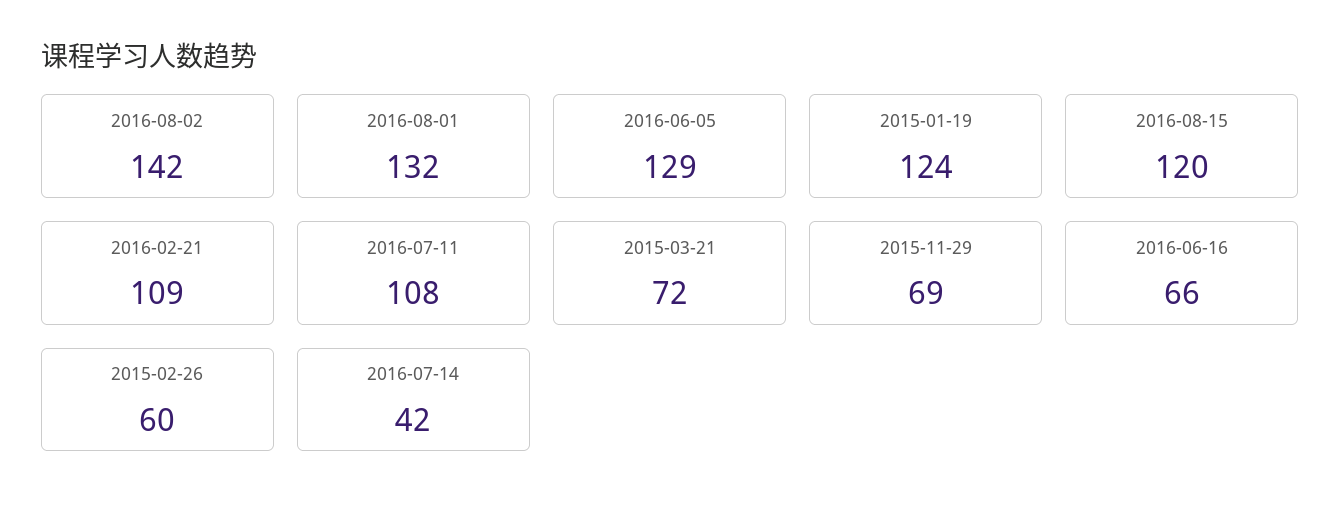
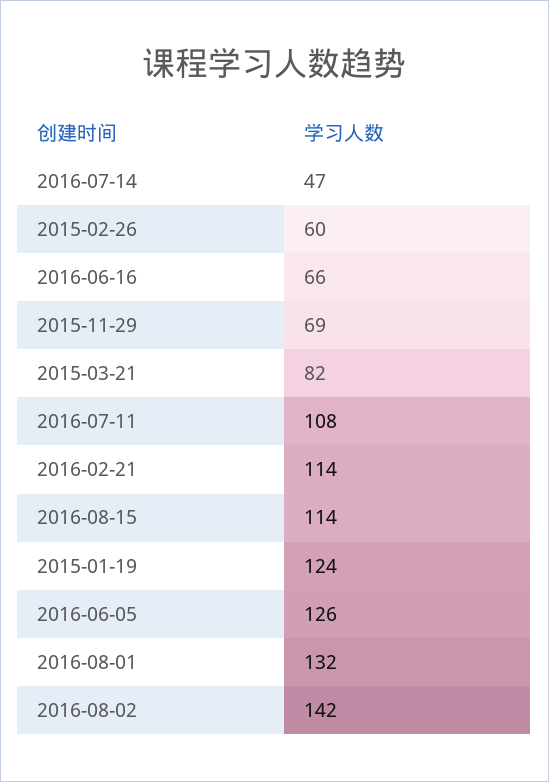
  {
    "2016-08-02": 142,
    "2016-08-01": 132,
-   "2016-06-05": 129,
+   "2016-06-05": 126,
    "2015-01-19": 124,
-   "2016-08-15": 120,
+   "2016-08-15": 114,
-   "2016-02-21": 109,
+   "2016-02-21": 114,
    "2016-07-11": 108,
-   "2015-03-21": 72,
+   "2015-03-21": 82,
    "2015-11-29": 69,
    "2016-06-16": 66,
    "2015-02-26": 60,
-   "2016-07-14": 42
+   "2016-07-14": 47
  }

